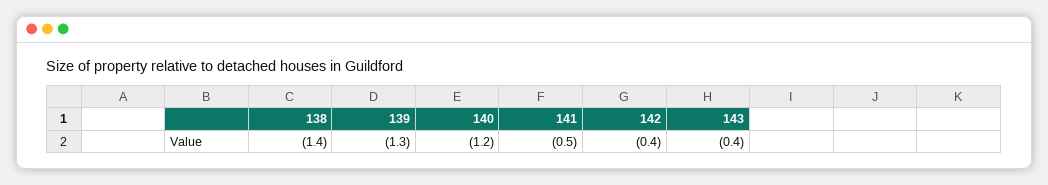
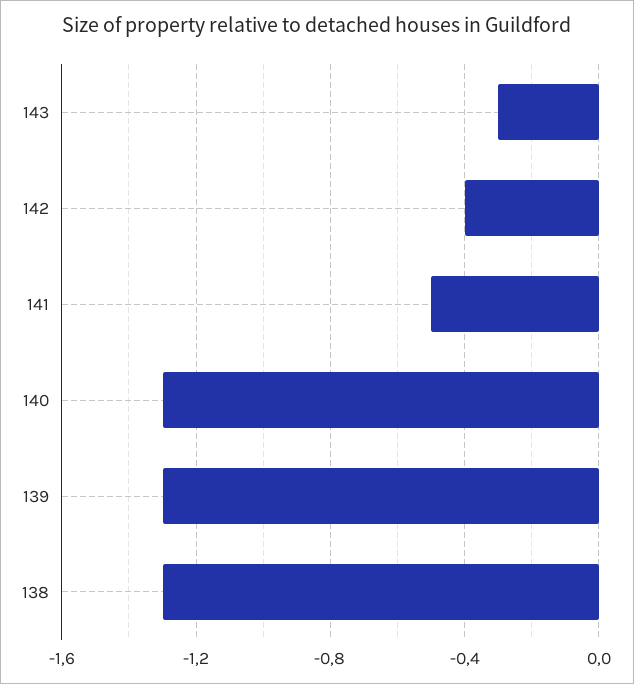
  {
-   "138": -1.4,
+   "138": -1.3,
    "139": -1.3,
-   "140": -1.2,
+   "140": -1.3,
    "141": -0.5,
    "142": -0.4,
-   "143": -0.4
+   "143": -0.3
  }

